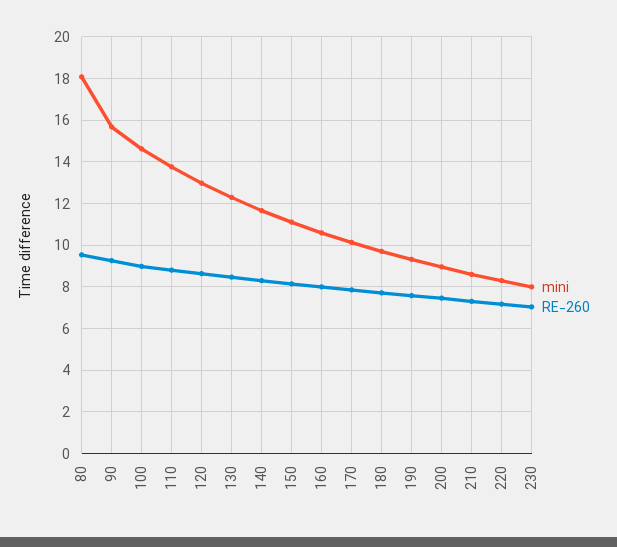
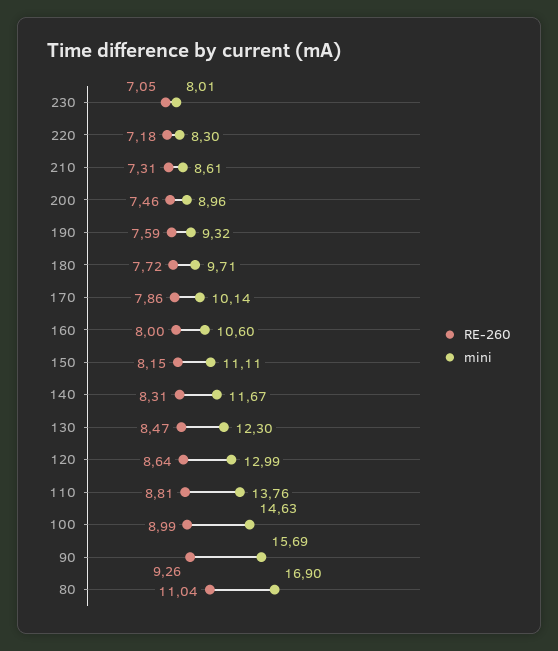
  {
    "mini": {
-     "80": 18,
+     "80": 16.9,
      "90": 15.69,
      "100": 14.63,
      "110": 13.76,
      "120": 12.99,
      "130": 12.3,
      "140": 11.67,
      "150": 11.11,
      "160": 10.6,
      "170": 10.14,
      "180": 9.71,
      "190": 9.32,
      "200": 8.96,
      "210": 8.61,
      "220": 8.3,
      "230": 8.01
    },
    "RE-260": {
-     "80": 9.5,
+     "80": 11.04,
      "90": 9.26,
      "100": 8.99,
      "110": 8.81,
      "120": 8.64,
      "130": 8.47,
      "140": 8.31,
      "150": 8.15,
      "160": 8,
      "170": 7.86,
      "180": 7.72,
      "190": 7.59,
      "200": 7.46,
      "210": 7.31,
      "220": 7.18,
      "230": 7.05
    }
  }

